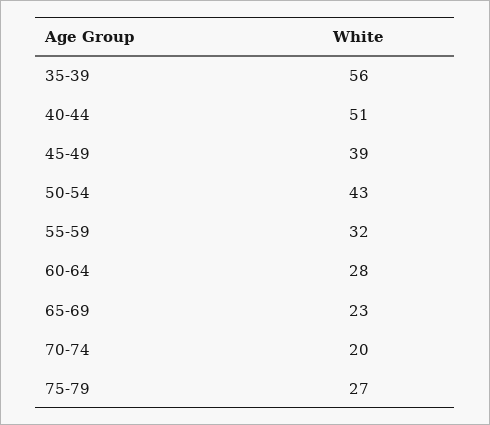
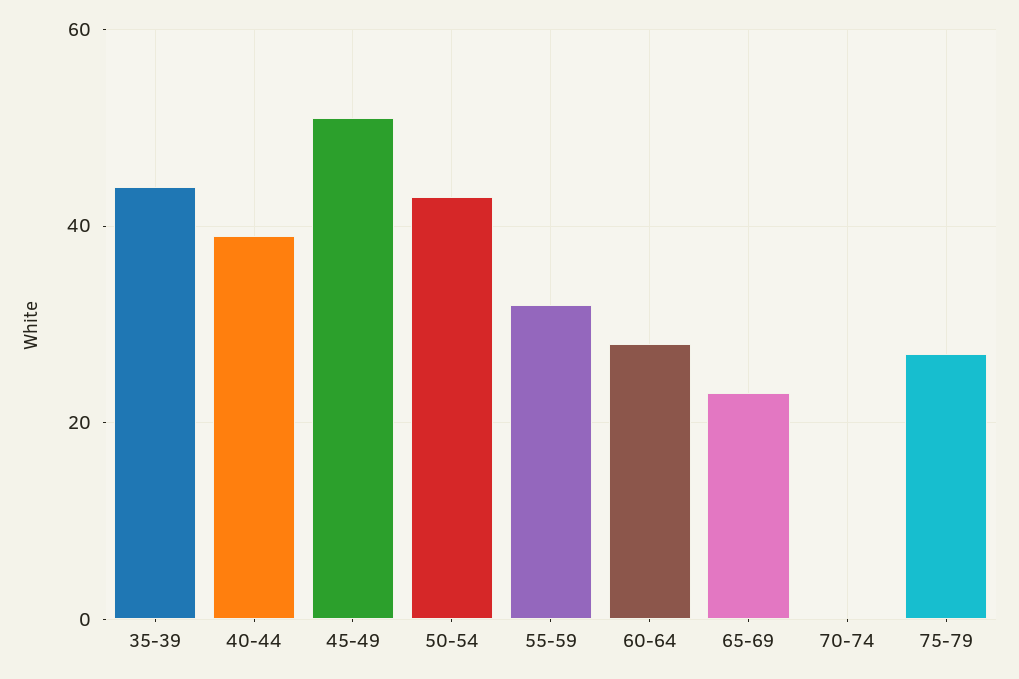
  {
-   "35-39": 56,
+   "35-39": 45,
-   "40-44": 51,
+   "40-44": 40,
-   "45-49": 39,
+   "45-49": 50,
    "50-54": 43,
    "55-59": 32,
    "60-64": 28,
    "65-69": 23,
-   "70-74": 20,
+   "70-74": 0,
    "75-79": 27
  }

